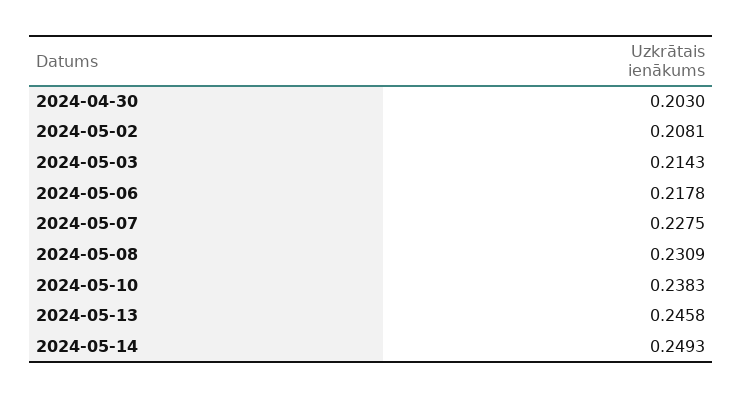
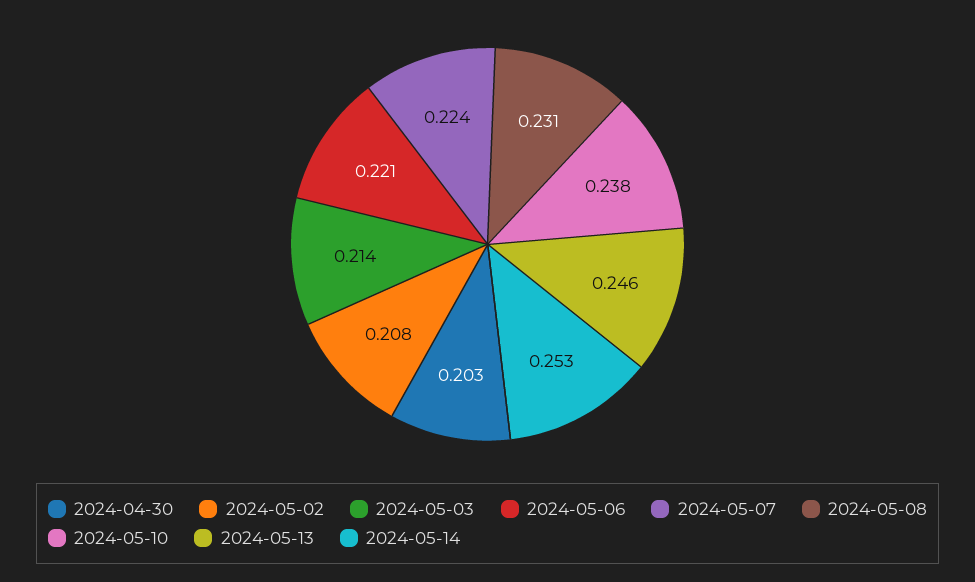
  {
    "2024-04-30": 0.203,
    "2024-05-02": 0.2081,
    "2024-05-03": 0.2143,
-   "2024-05-06": 0.2178,
+   "2024-05-06": 0.221,
-   "2024-05-07": 0.2275,
+   "2024-05-07": 0.224,
    "2024-05-08": 0.2309,
    "2024-05-10": 0.2383,
    "2024-05-13": 0.2458,
-   "2024-05-14": 0.2493
+   "2024-05-14": 0.253
  }

